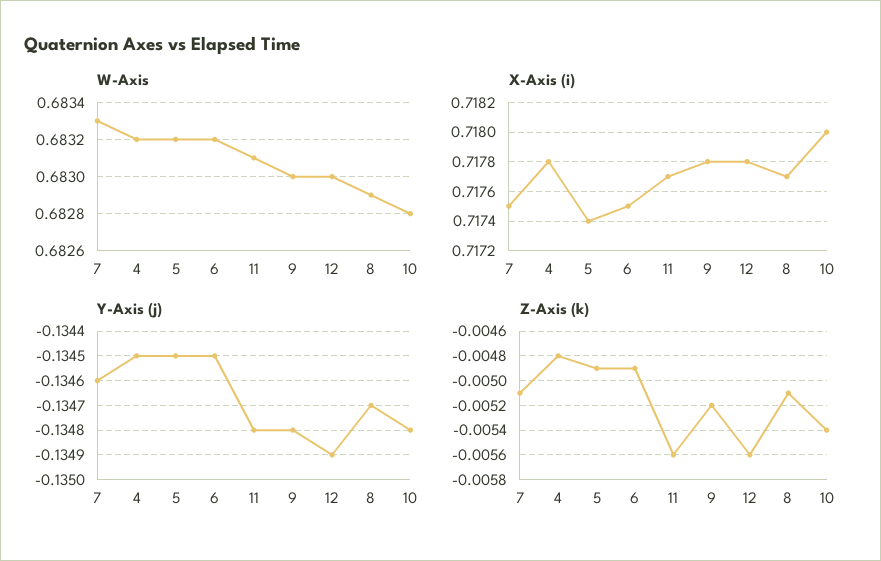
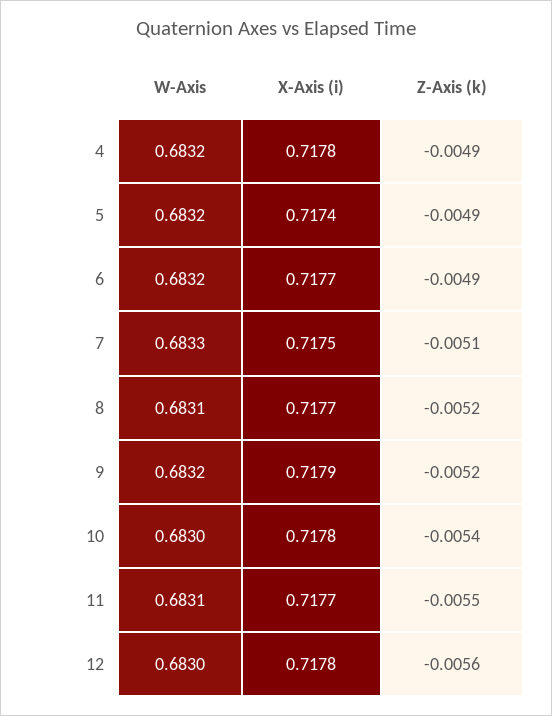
  {
    "W-Axis": {
      "7": 0.6833,
      "4": 0.6832,
      "5": 0.6832,
      "6": 0.6832,
      "11": 0.6831,
-     "9": 0.683,
+     "9": 0.6832,
      "12": 0.683,
-     "8": 0.6829,
+     "8": 0.6831,
-     "10": 0.6828
+     "10": 0.683
    },
    "X-Axis (i)": {
      "7": 0.7175,
      "4": 0.7178,
      "5": 0.7174,
-     "6": 0.7175,
+     "6": 0.7177,
      "11": 0.7177,
-     "9": 0.7178,
+     "9": 0.7179,
      "12": 0.7178,
      "8": 0.7177,
-     "10": 0.718
+     "10": 0.7178
    },
-   "Y-Axis (j)": {
-     "7": -0.1346,
-     "4": -0.1345,
-     "5": -0.1345,
-     "6": -0.1345,
-     "11": -0.1348,
-     "9": -0.1348,
-     "12": -0.1349,
-     "8": -0.1347,
-     "10": -0.1348
-   },
    "Z-Axis (k)": {
      "7": -0.0051,
-     "4": -0.0048,
+     "4": -0.0049,
      "5": -0.0049,
      "6": -0.0049,
-     "11": -0.0056,
+     "11": -0.0055,
      "9": -0.0052,
      "12": -0.0056,
-     "8": -0.0051,
+     "8": -0.0052,
      "10": -0.0054
    }
  }

